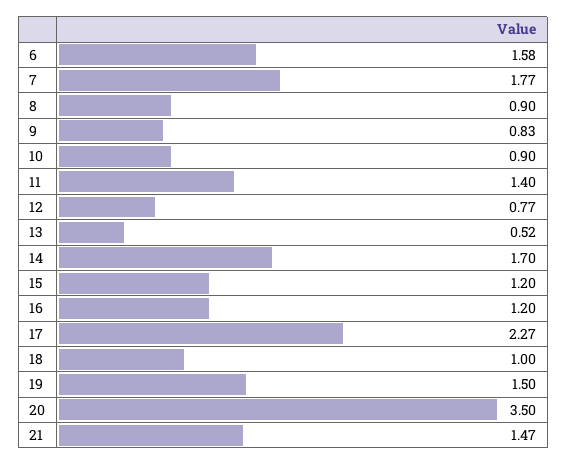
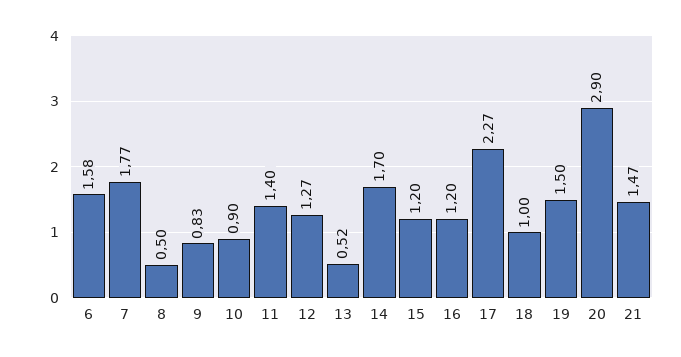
  {
    "6": 1.58,
    "7": 1.77,
-   "8": 0.9,
+   "8": 0.5,
    "9": 0.83,
    "10": 0.9,
    "11": 1.4,
-   "12": 0.77,
+   "12": 1.27,
    "13": 0.52,
    "14": 1.7,
    "15": 1.2,
    "16": 1.2,
    "17": 2.27,
    "18": 1,
    "19": 1.5,
-   "20": 3.5,
+   "20": 2.9,
    "21": 1.47
  }

